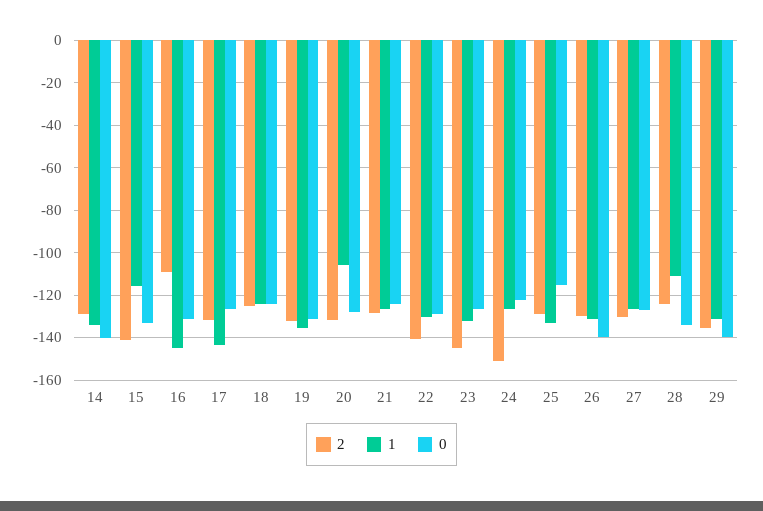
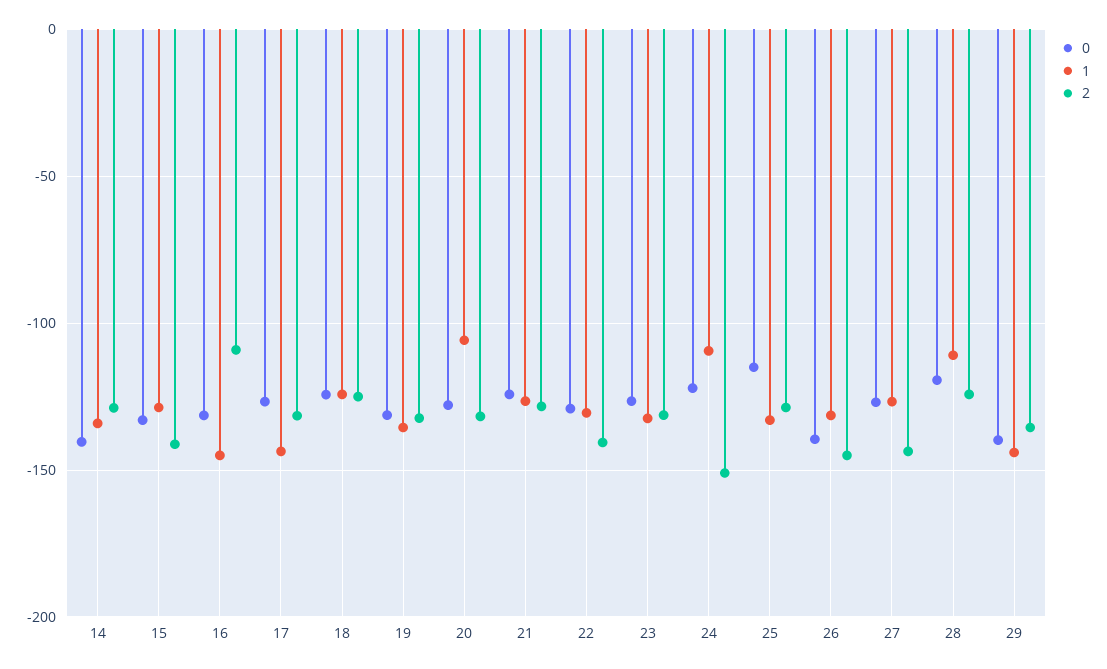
  {
    "2": {
      "14": -130,
      "15": -140,
      "16": -110,
      "17": -130,
      "18": -125,
      "19": -130,
      "20": -130,
      "21": -130,
      "22": -140,
-     "23": -145,
+     "23": -130,
      "24": -150,
      "25": -130,
-     "26": -130,
+     "26": -145,
-     "27": -130,
+     "27": -145,
      "28": -125,
      "29": -135
    },
    "1": {
      "14": -135,
-     "15": -115,
+     "15": -130,
      "16": -145,
      "17": -145,
      "18": -125,
      "19": -135,
      "20": -105,
      "21": -125,
      "22": -130,
      "23": -130,
-     "24": -125,
+     "24": -110,
      "25": -135,
      "26": -130,
      "27": -125,
      "28": -110,
-     "29": -130
+     "29": -145
    },
    "0": {
      "14": -140,
      "15": -135,
      "16": -130,
      "17": -125,
      "18": -125,
      "19": -130,
      "20": -130,
      "21": -125,
      "22": -130,
      "23": -125,
      "24": -120,
      "25": -115,
      "26": -140,
      "27": -125,
-     "28": -135,
+     "28": -120,
      "29": -140
    }
  }

